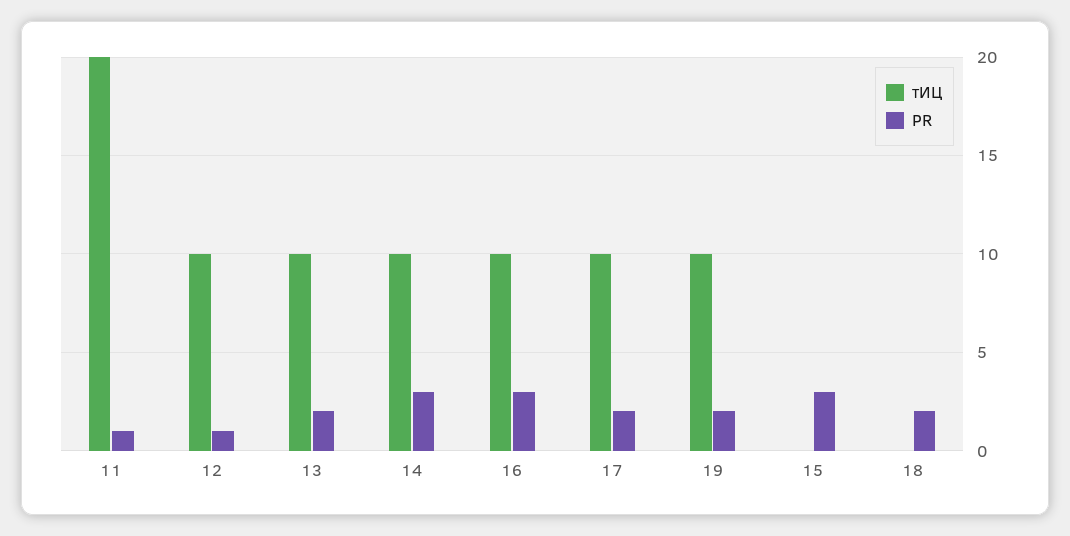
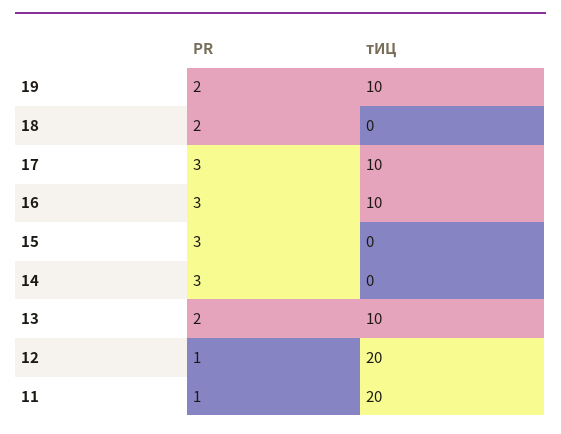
  {
    "тИЦ": {
      "11": 20,
-     "12": 10,
+     "12": 20,
      "13": 10,
-     "14": 10,
+     "14": 0,
      "16": 10,
      "17": 10,
      "19": 10,
      "15": 0,
      "18": 0
    },
    "PR": {
      "11": 1,
      "12": 1,
      "13": 2,
      "14": 3,
      "16": 3,
-     "17": 2,
+     "17": 3,
      "19": 2,
      "15": 3,
      "18": 2
    }
  }

